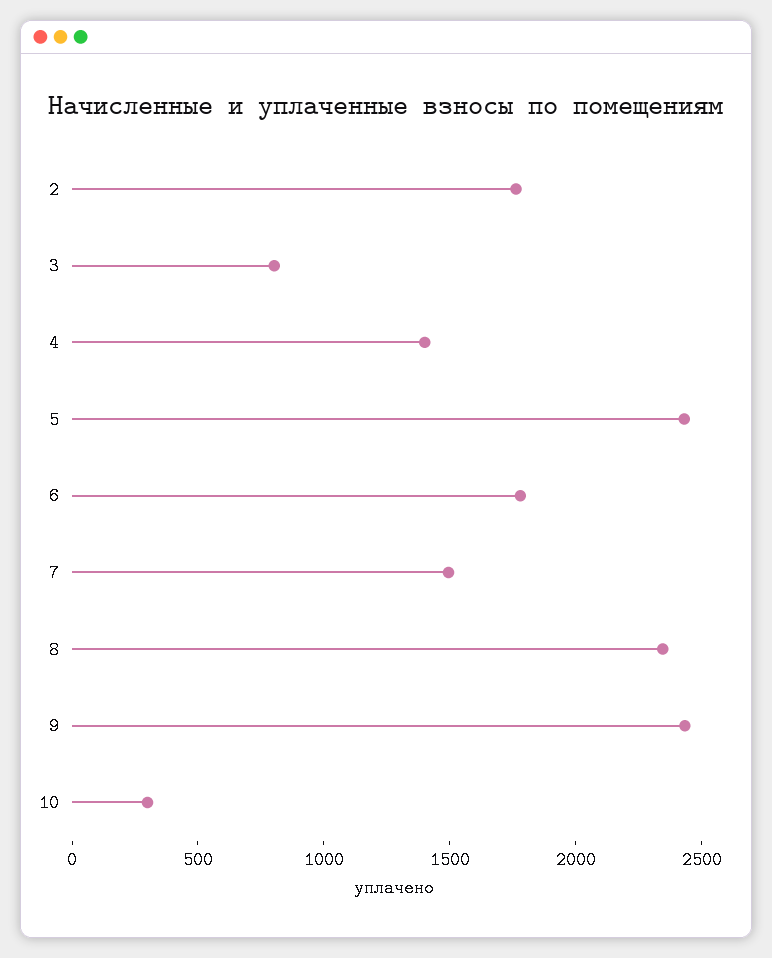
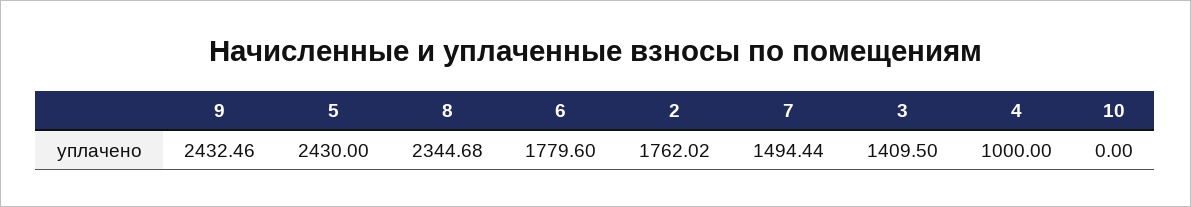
  {
    "2": 1762.02,
-   "3": 800,
+   "3": 1409.5,
-   "4": 1400,
+   "4": 1000,
    "5": 2430,
    "6": 1779.6,
    "7": 1494.44,
    "8": 2344.68,
    "9": 2432.46,
-   "10": 300
+   "10": 0
  }

